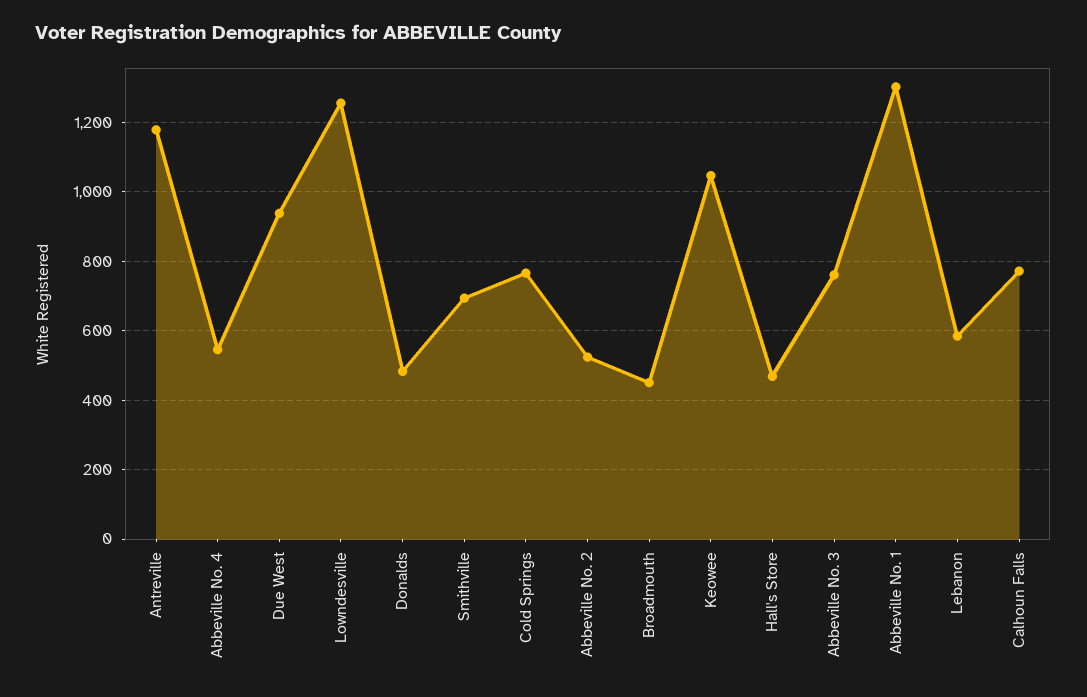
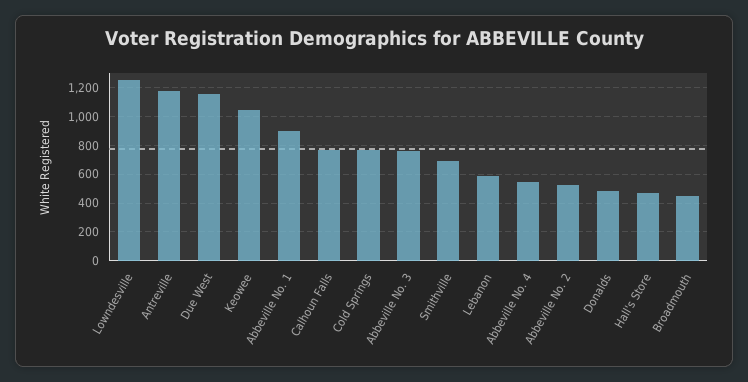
  {
    "Antreville": 1180,
    "Abbeville No. 4": 540,
-   "Due West": 940,
+   "Due West": 1150,
    "Lowndesville": 1260,
    "Donalds": 480,
    "Smithville": 700,
    "Cold Springs": 760,
    "Abbeville No. 2": 520,
    "Broadmouth": 460,
    "Keowee": 1040,
    "Hall's Store": 460,
    "Abbeville No. 3": 760,
-   "Abbeville No. 1": 1300,
+   "Abbeville No. 1": 900,
    "Lebanon": 580,
    "Calhoun Falls": 780
  }

